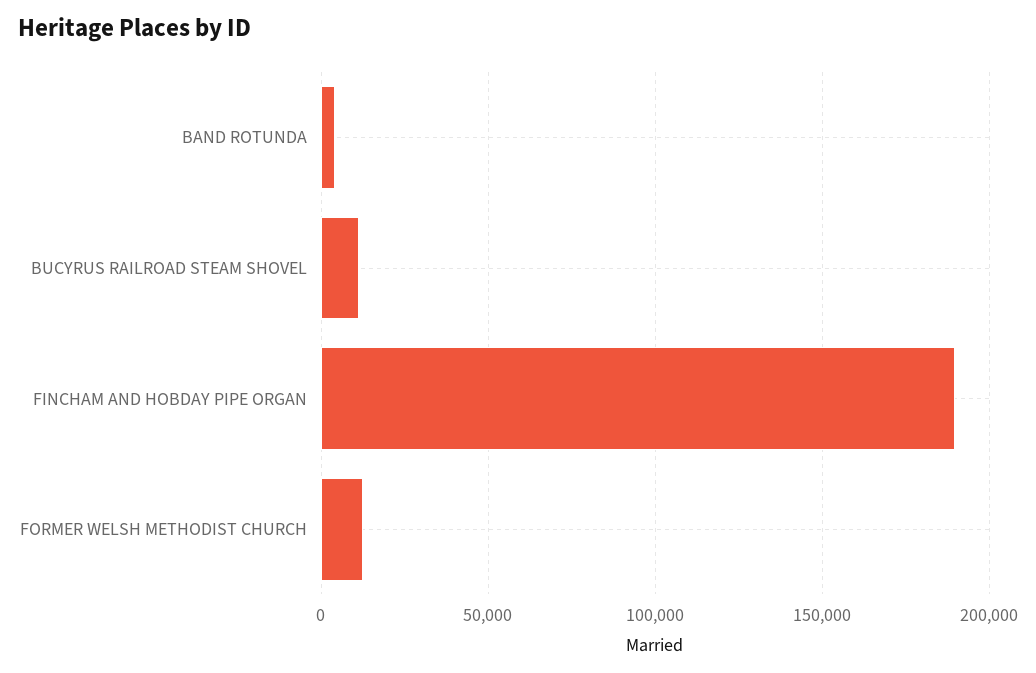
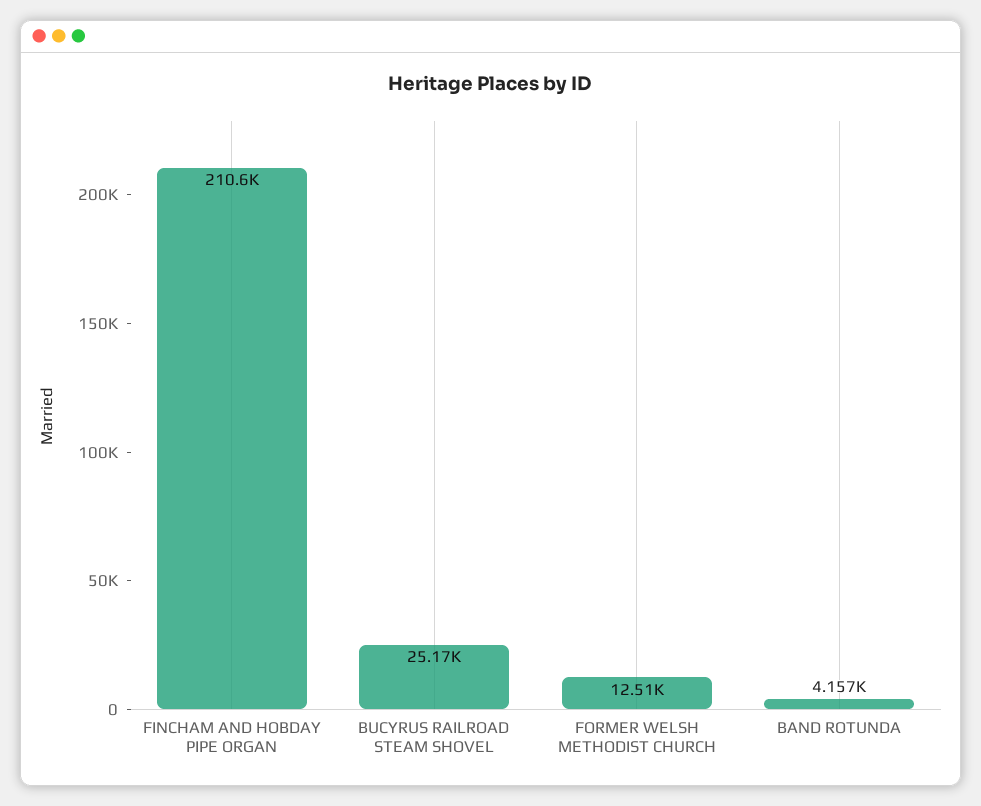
  {
    "BAND ROTUNDA": 4157,
-   "BUCYRUS RAILROAD STEAM SHOVEL": 10000,
+   "BUCYRUS RAILROAD STEAM SHOVEL": 25170,
-   "FINCHAM AND HOBDAY PIPE ORGAN": 190000,
+   "FINCHAM AND HOBDAY PIPE ORGAN": 210600,
    "FORMER WELSH METHODIST CHURCH": 12510
  }

